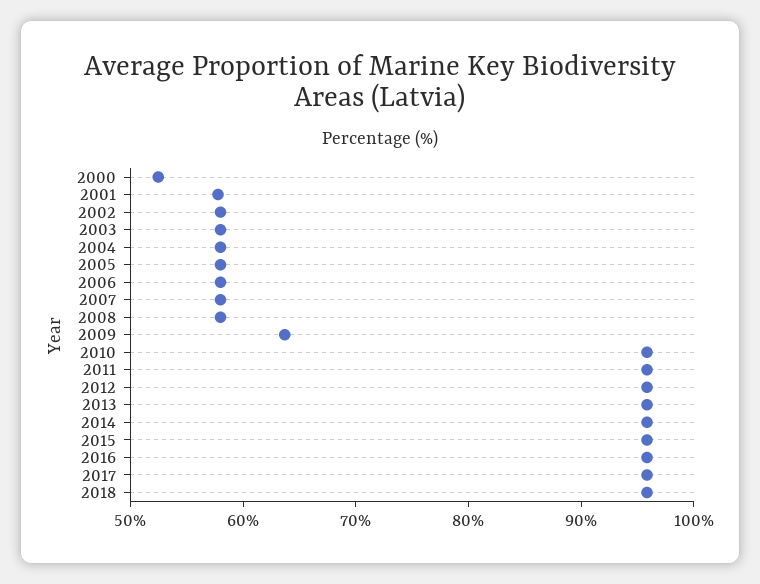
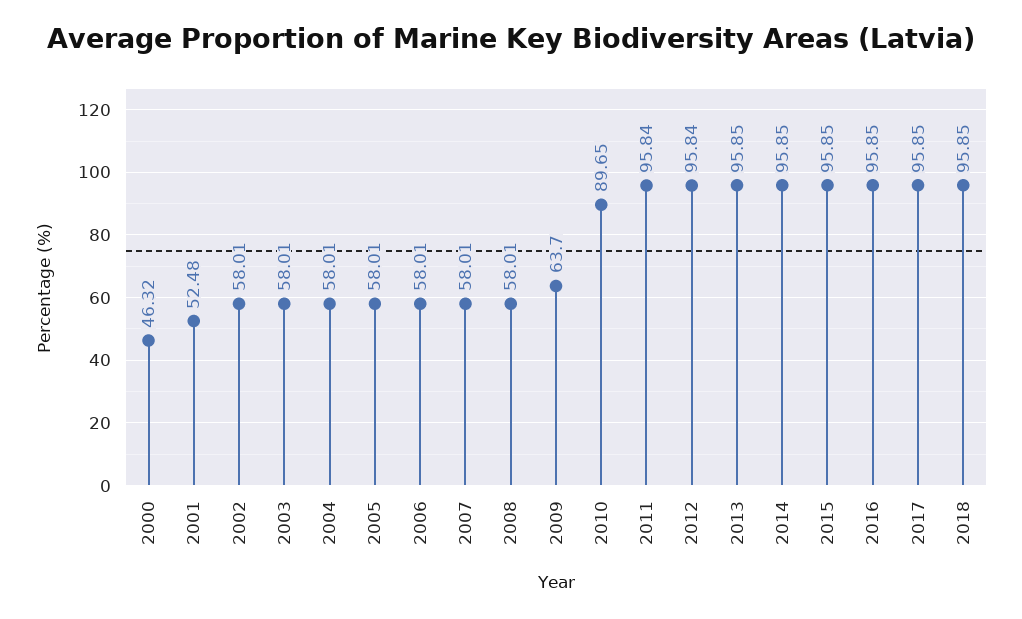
  {
-   "2000": 52,
+   "2000": 46.32,
-   "2001": 58,
+   "2001": 52.48,
    "2002": 58.01,
    "2003": 58.01,
    "2004": 58.01,
    "2005": 58.01,
    "2006": 58.01,
    "2007": 58.01,
    "2008": 58.01,
    "2009": 63.7,
-   "2010": 96,
+   "2010": 89.65,
    "2011": 95.84,
    "2012": 95.84,
    "2013": 95.85,
    "2014": 95.85,
    "2015": 95.85,
    "2016": 95.85,
    "2017": 95.85,
    "2018": 95.85
  }

